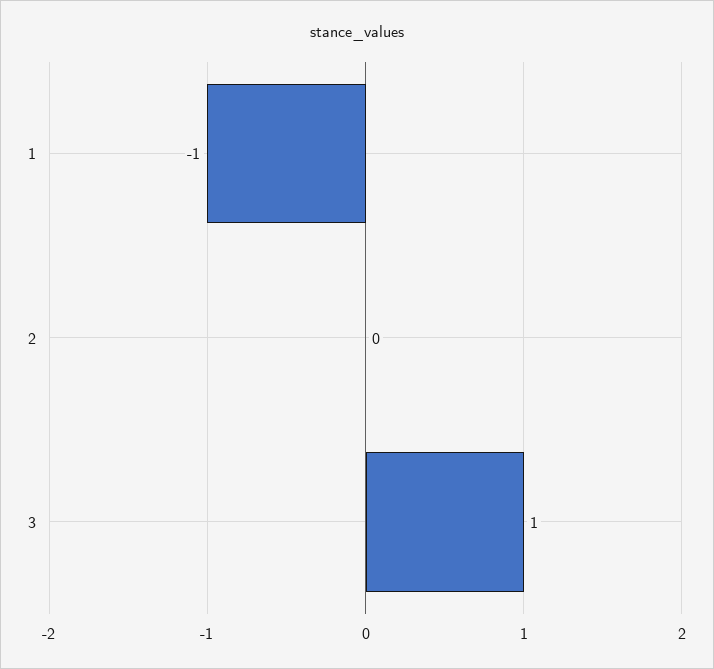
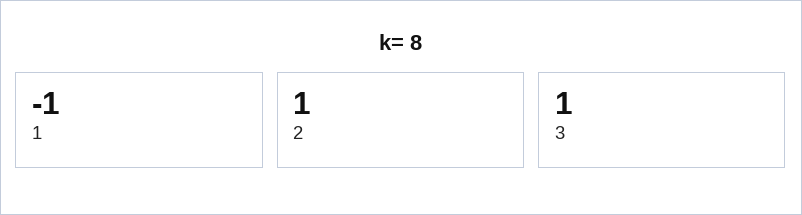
  {
    "1": -1,
-   "2": 0,
+   "2": 1,
    "3": 1
  }

